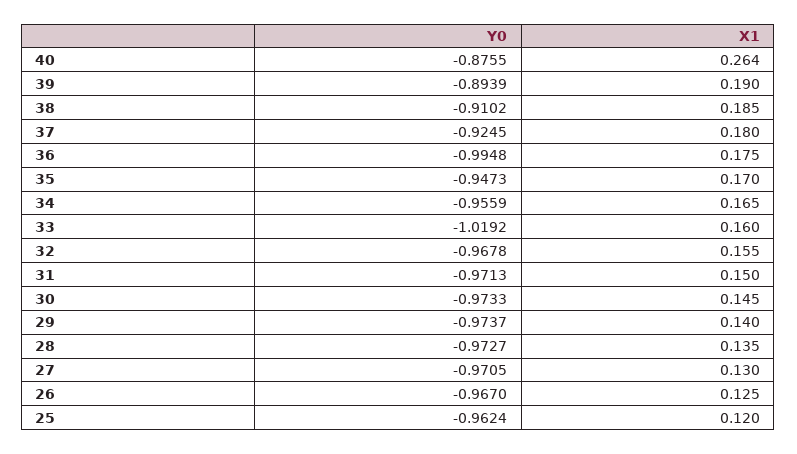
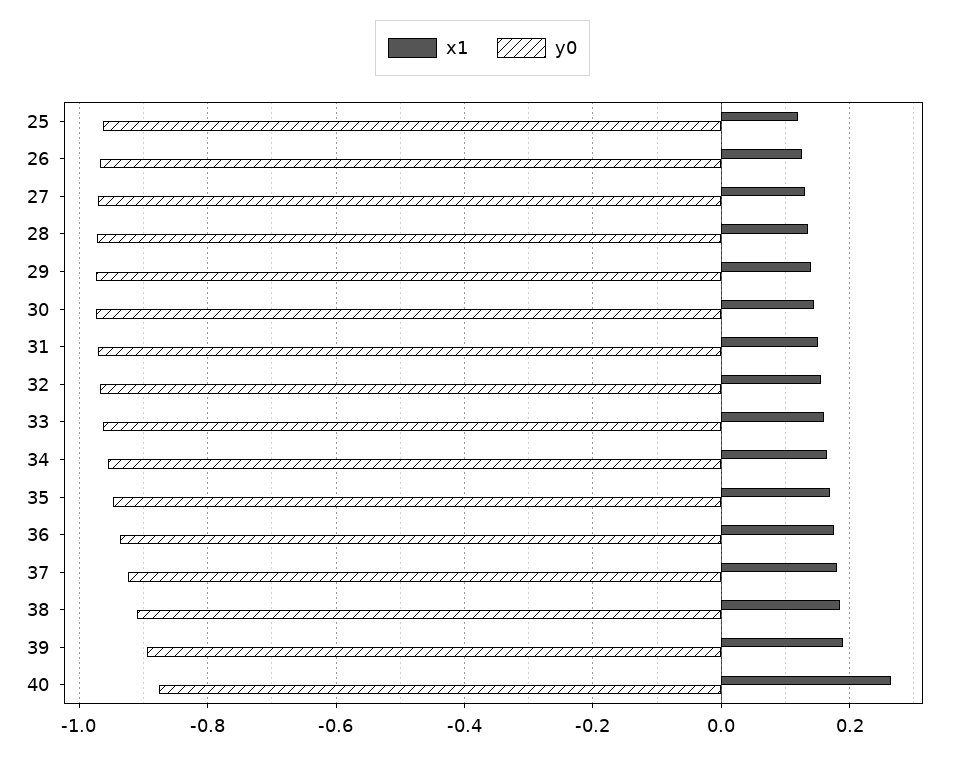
  {
    "Y0": {
      "40": -0.8755,
      "39": -0.8939,
      "38": -0.9102,
      "37": -0.9245,
-     "36": -0.9948,
+     "36": -0.94,
      "35": -0.9473,
      "34": -0.9559,
-     "33": -1.0192,
+     "33": -0.96,
      "32": -0.9678,
      "31": -0.9713,
      "30": -0.9733,
      "29": -0.9737,
      "28": -0.9727,
      "27": -0.9705,
      "26": -0.967,
      "25": -0.9624
    },
    "X1": {
      "40": 0.264,
      "39": 0.19,
      "38": 0.185,
      "37": 0.18,
      "36": 0.175,
      "35": 0.17,
      "34": 0.165,
      "33": 0.16,
      "32": 0.155,
      "31": 0.15,
      "30": 0.145,
      "29": 0.14,
      "28": 0.135,
      "27": 0.13,
      "26": 0.125,
      "25": 0.12
    }
  }

